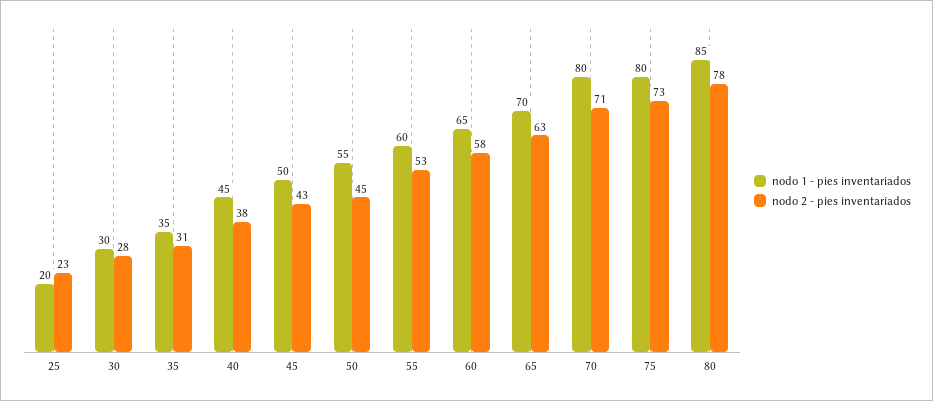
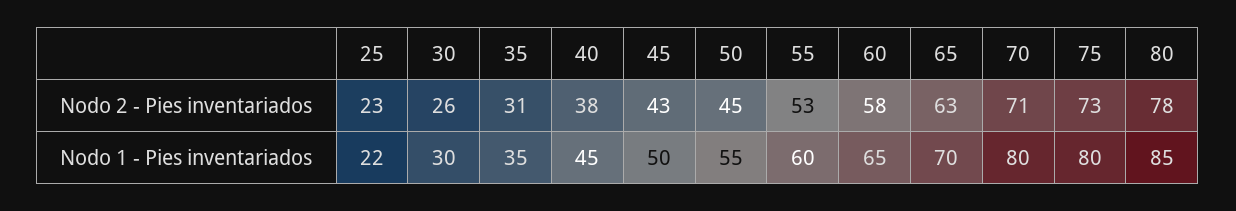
  {
    "nodo 1 - pies inventariados": {
-     "25": 20,
+     "25": 22,
      "30": 30,
      "35": 35,
      "40": 45,
      "45": 50,
      "50": 55,
      "55": 60,
      "60": 65,
      "65": 70,
      "70": 80,
      "75": 80,
      "80": 85
    },
    "nodo 2 - pies inventariados": {
      "25": 23,
-     "30": 28,
+     "30": 26,
      "35": 31,
      "40": 38,
      "45": 43,
      "50": 45,
      "55": 53,
      "60": 58,
      "65": 63,
      "70": 71,
      "75": 73,
      "80": 78
    }
  }

